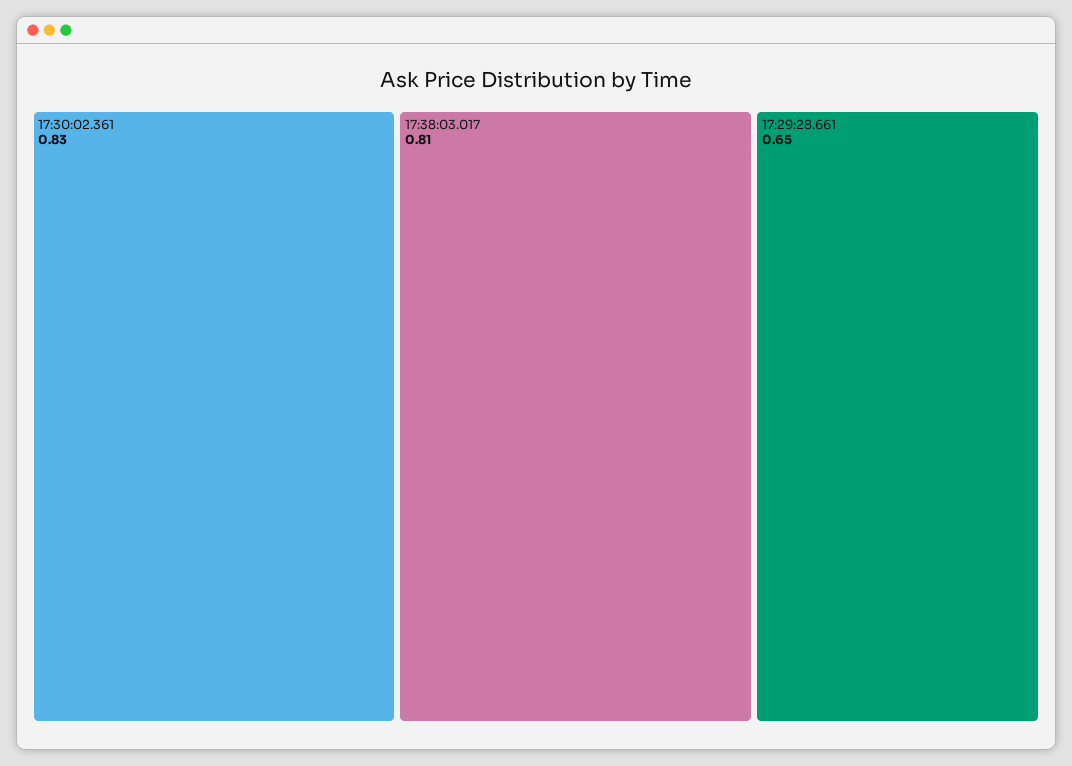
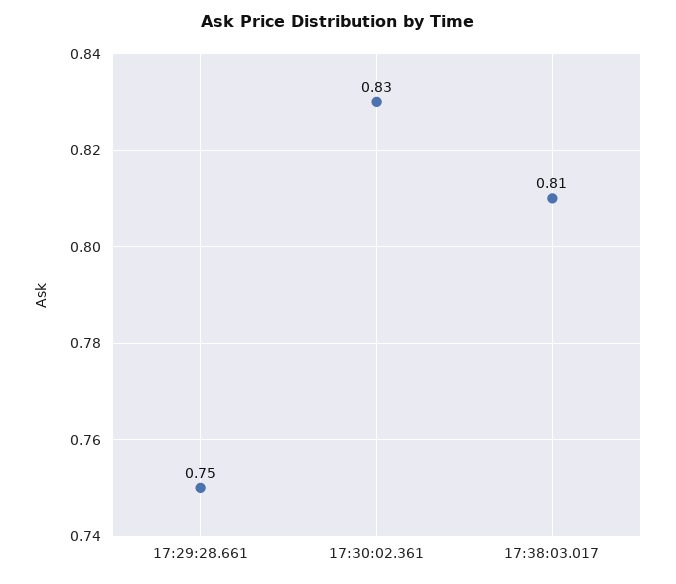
  {
    "17:30:02.361": 0.83,
    "17:38:03.017": 0.81,
-   "17:29:28.661": 0.65
+   "17:29:28.661": 0.75
  }

